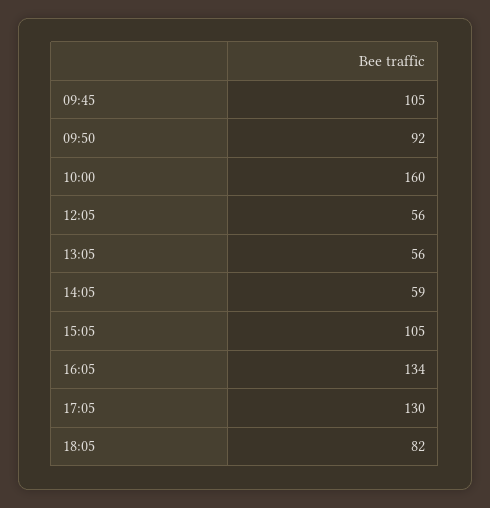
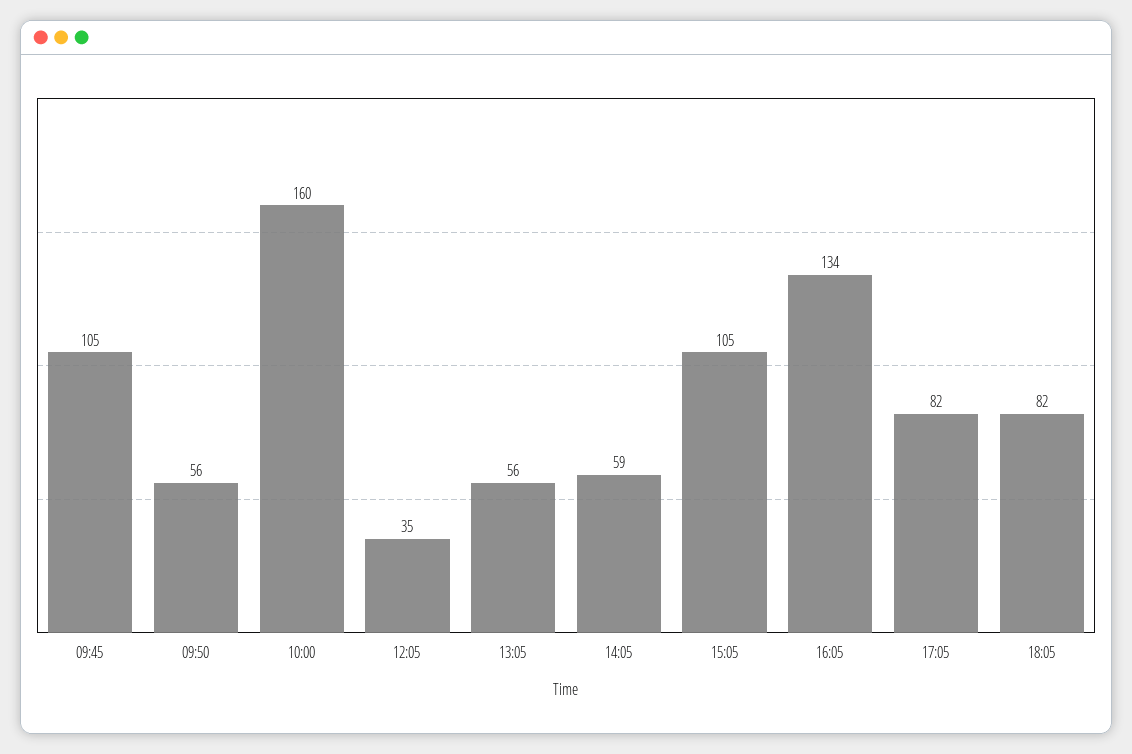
  {
    "09:45": 105,
-   "09:50": 92,
+   "09:50": 56,
    "10:00": 160,
-   "12:05": 56,
+   "12:05": 35,
    "13:05": 56,
    "14:05": 59,
    "15:05": 105,
    "16:05": 134,
-   "17:05": 130,
+   "17:05": 82,
    "18:05": 82
  }

